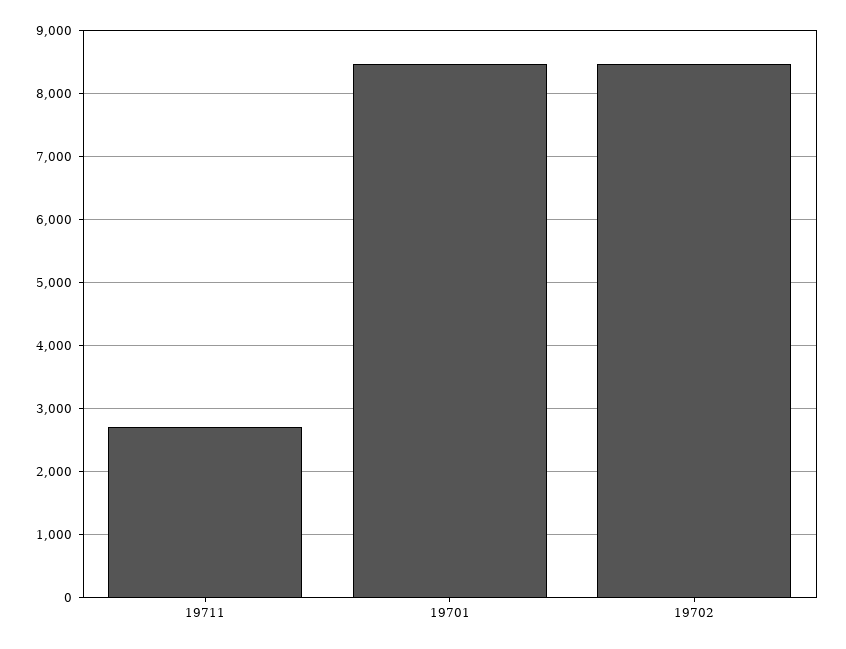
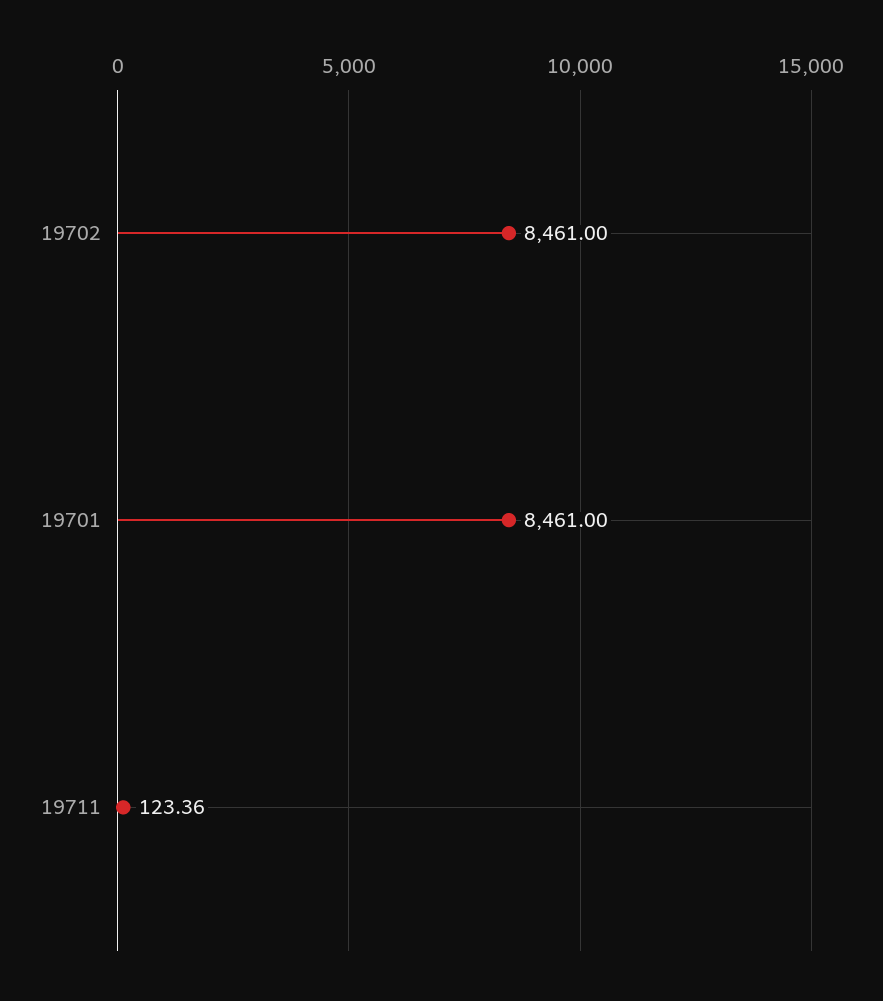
  {
-   "19711": 2700,
+   "19711": 123.36,
    "19701": 8461,
    "19702": 8461
  }

